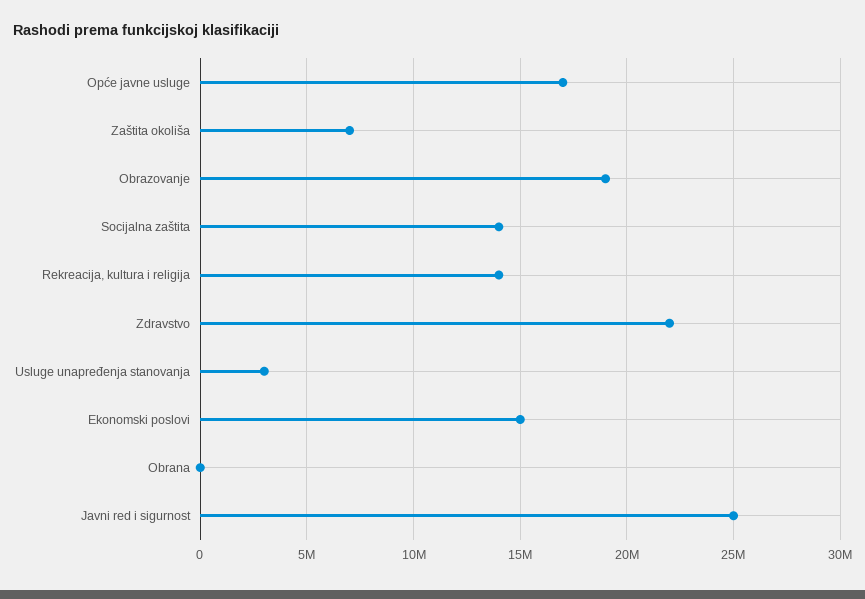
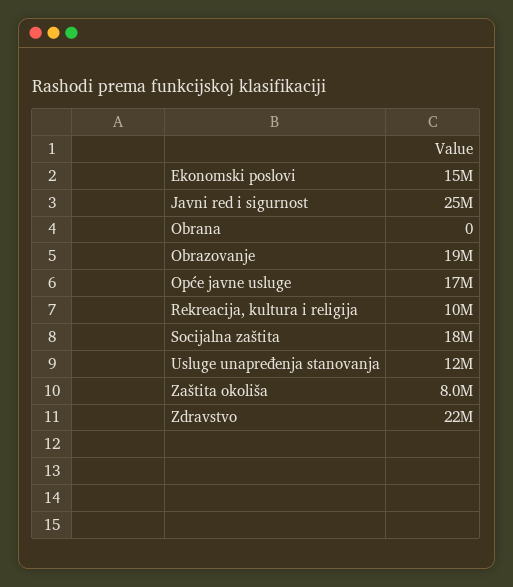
  {
    "Opće javne usluge": 17000000,
-   "Zaštita okoliša": 7000000,
+   "Zaštita okoliša": 8000000,
    "Obrazovanje": 19000000,
-   "Socijalna zaštita": 14000000,
+   "Socijalna zaštita": 18000000,
-   "Rekreacija, kultura i religija": 14000000,
+   "Rekreacija, kultura i religija": 10000000,
    "Zdravstvo": 22000000,
-   "Usluge unapređenja stanovanja": 3000000,
+   "Usluge unapređenja stanovanja": 12000000,
    "Ekonomski poslovi": 15000000,
    "Obrana": 0,
    "Javni red i sigurnost": 25000000
  }

